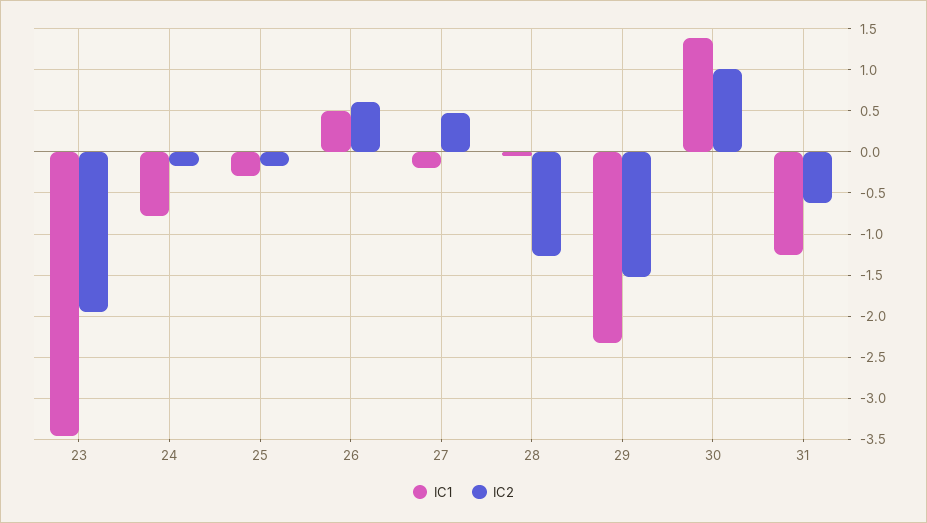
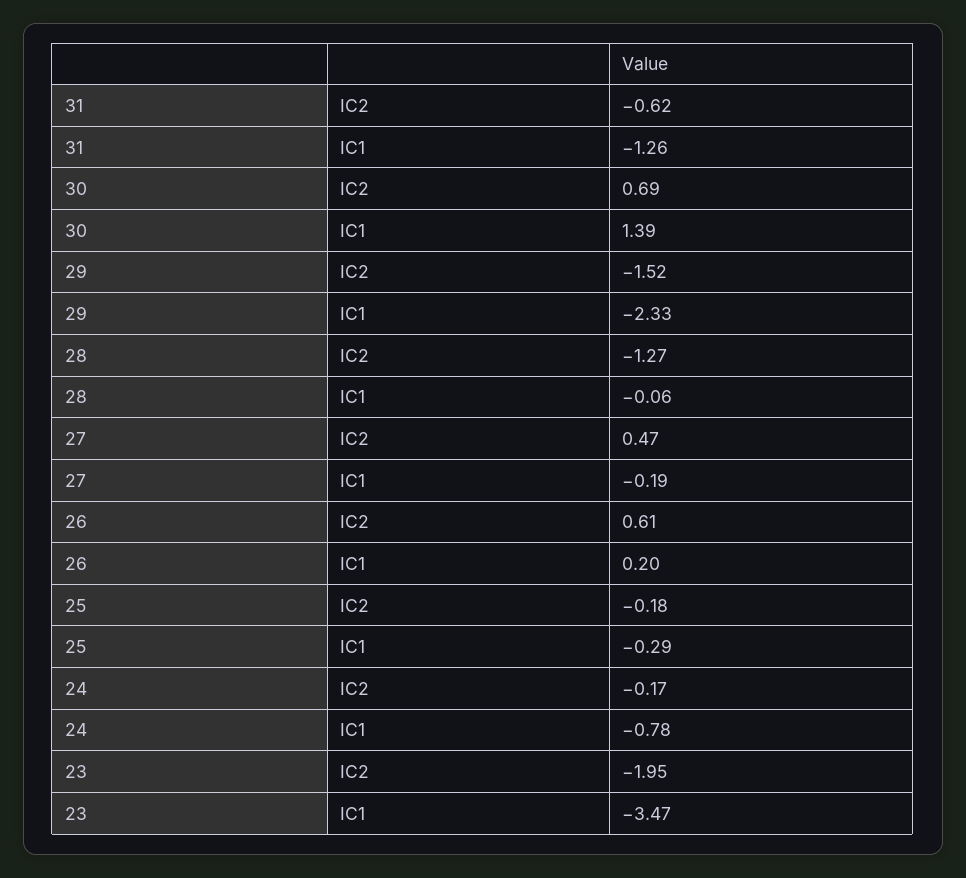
  {
    "IC1": {
      "23": -3.47,
      "24": -0.78,
      "25": -0.29,
-     "26": 0.5,
+     "26": 0.2,
      "27": -0.19,
      "28": -0.06,
      "29": -2.33,
      "30": 1.39,
      "31": -1.26
    },
    "IC2": {
      "23": -1.95,
      "24": -0.17,
      "25": -0.18,
      "26": 0.61,
      "27": 0.47,
      "28": -1.27,
      "29": -1.52,
-     "30": 1,
+     "30": 0.69,
      "31": -0.62
    }
  }

